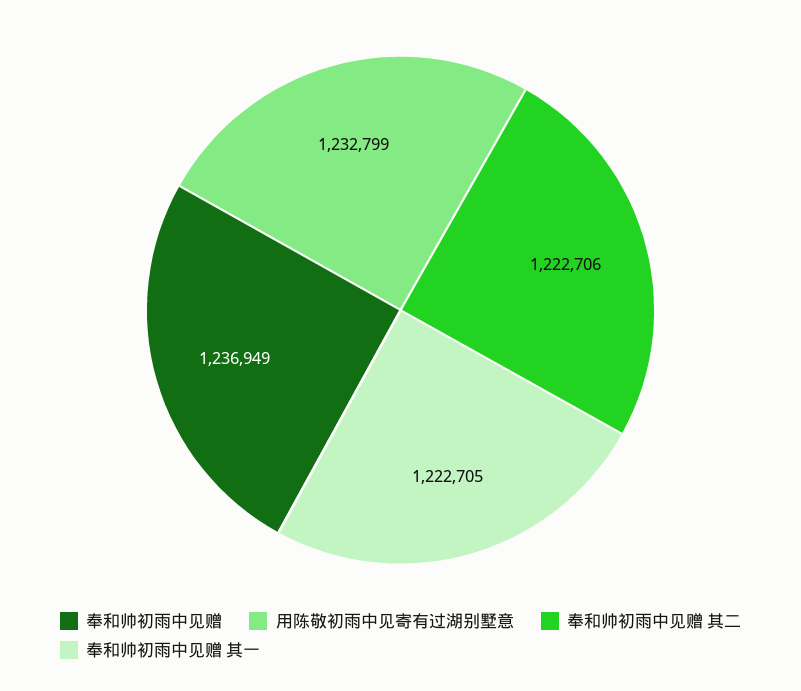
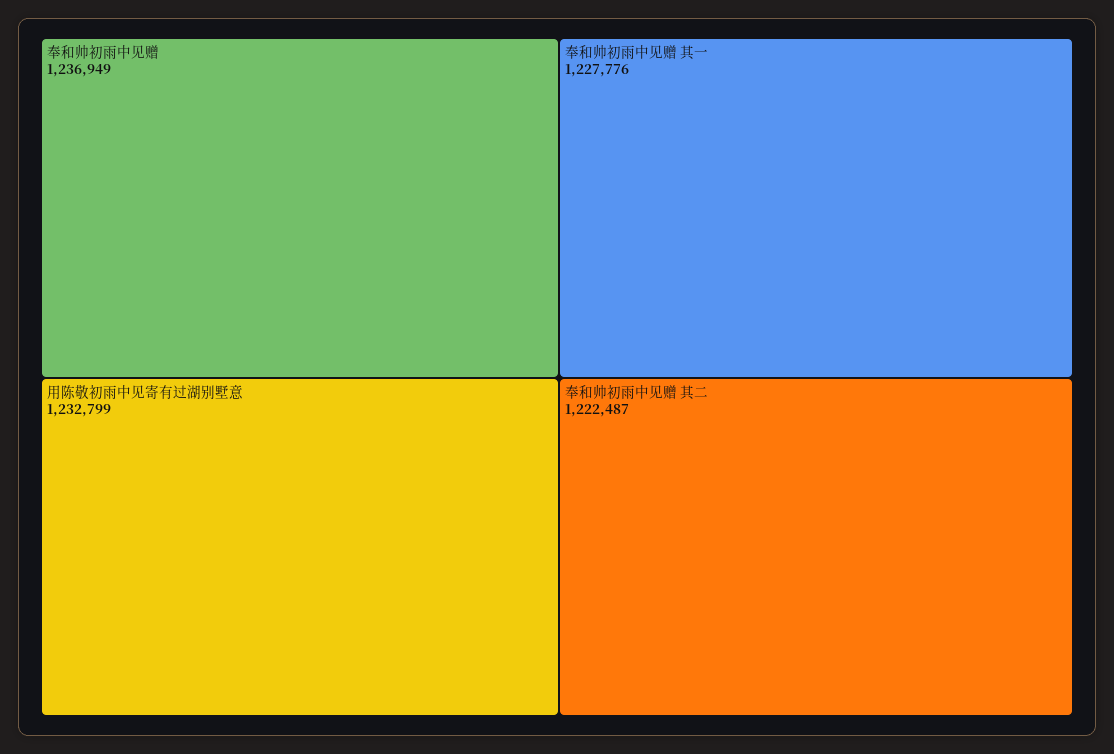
  {
    "奉和帅初雨中见赠": 1236949,
    "用陈敬初雨中见寄有过湖别墅意": 1232799,
-   "奉和帅初雨中见赠 其二": 1222706,
+   "奉和帅初雨中见赠 其二": 1222487,
-   "奉和帅初雨中见赠 其一": 1222705
+   "奉和帅初雨中见赠 其一": 1227776
  }

